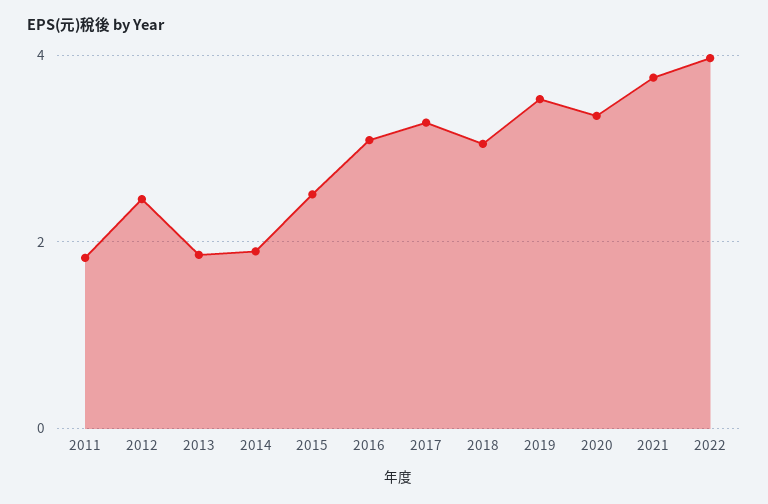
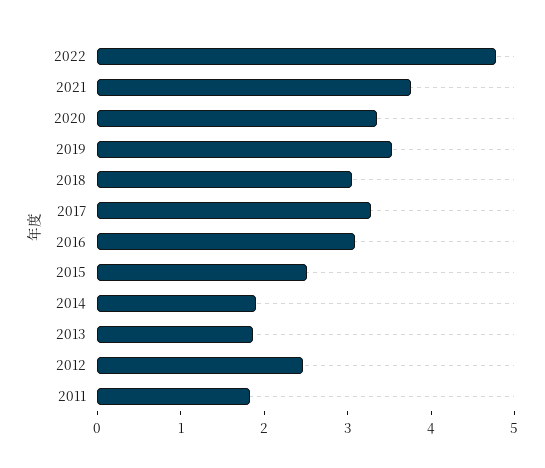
  {
    "2011": 1.8,
    "2012": 2.4,
    "2013": 1.8,
    "2014": 2,
    "2015": 2.6,
    "2016": 3,
    "2017": 3.2,
    "2018": 3,
    "2019": 3.6,
    "2020": 3.4,
    "2021": 3.8,
-   "2022": 4
+   "2022": 4.8
  }

